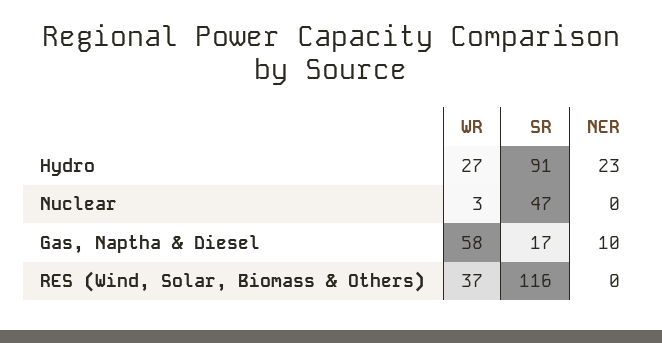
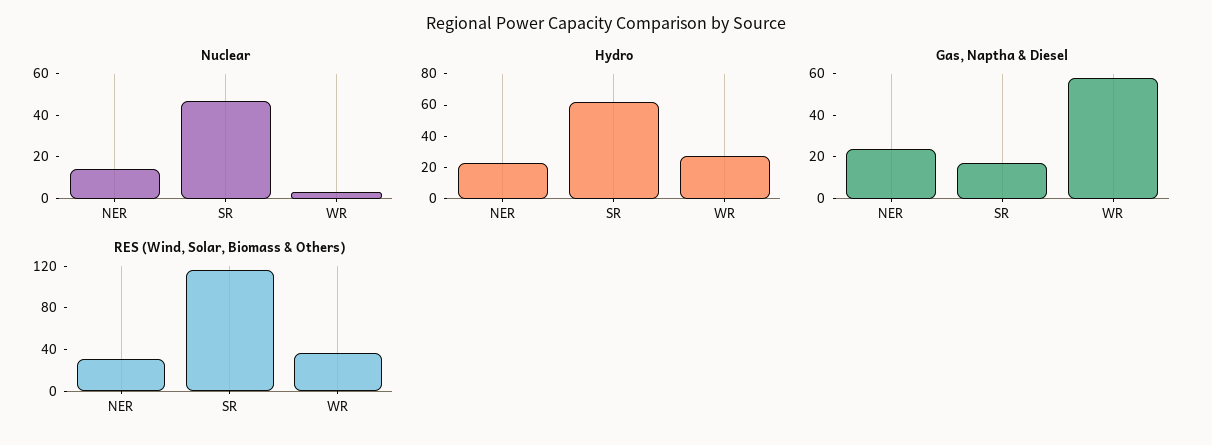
  {
    "Hydro": {
      "WR": 27,
-     "SR": 91,
+     "SR": 60,
      "NER": 23
    },
    "Nuclear": {
      "WR": 3,
      "SR": 47,
-     "NER": 0
+     "NER": 15
    },
    "Gas, Naptha & Diesel": {
      "WR": 58,
      "SR": 17,
-     "NER": 10
+     "NER": 25
    },
    "RES (Wind, Solar, Biomass & Others)": {
      "WR": 37,
      "SR": 116,
-     "NER": 0
+     "NER": 30
    }
  }

